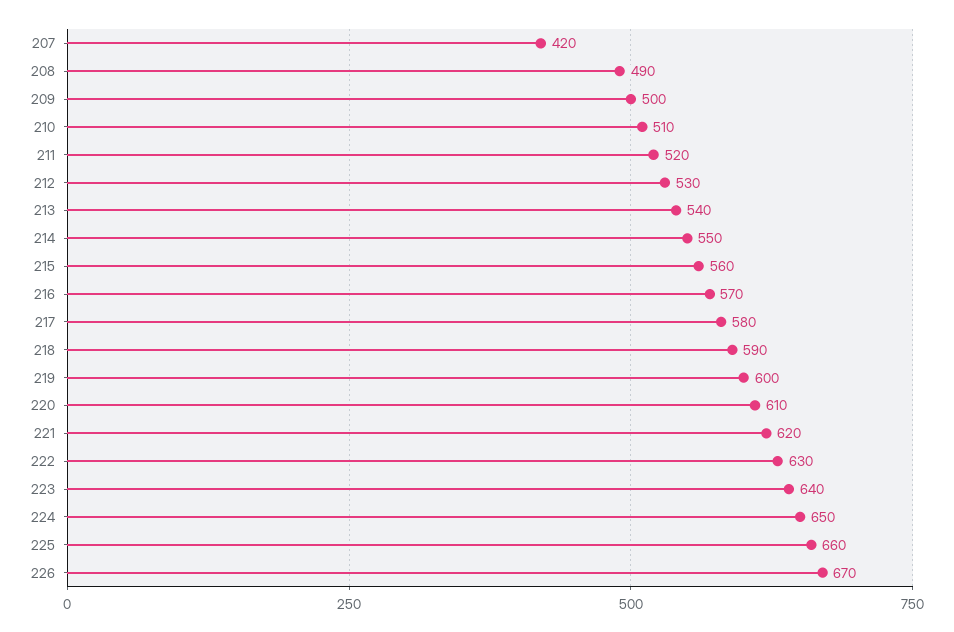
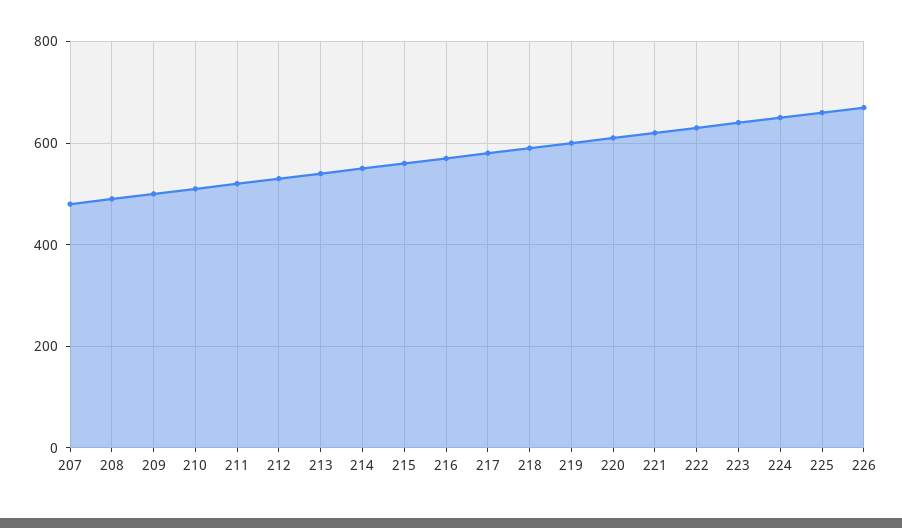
  {
-   "207": 420,
+   "207": 480,
    "208": 490,
    "209": 500,
    "210": 510,
    "211": 520,
    "212": 530,
    "213": 540,
    "214": 550,
    "215": 560,
    "216": 570,
    "217": 580,
    "218": 590,
    "219": 600,
    "220": 610,
    "221": 620,
    "222": 630,
    "223": 640,
    "224": 650,
    "225": 660,
    "226": 670
  }

